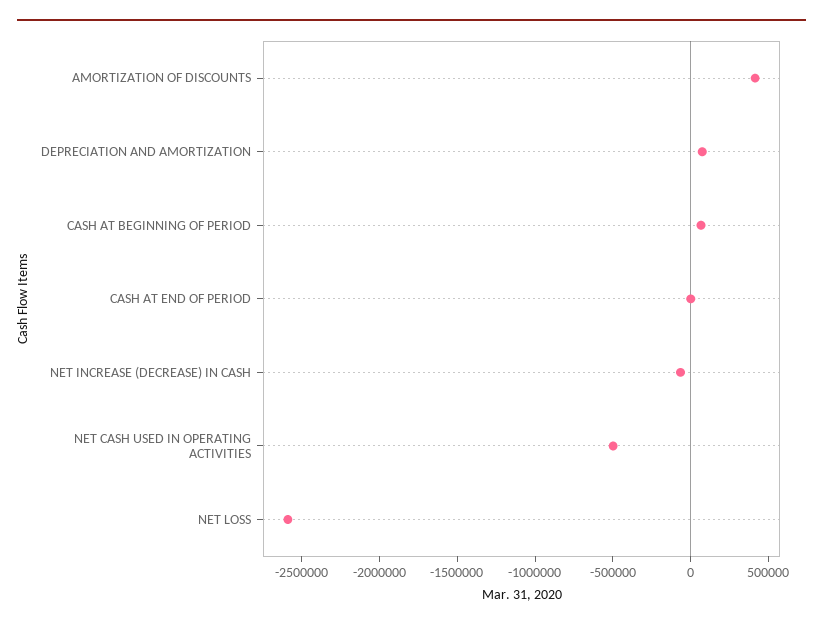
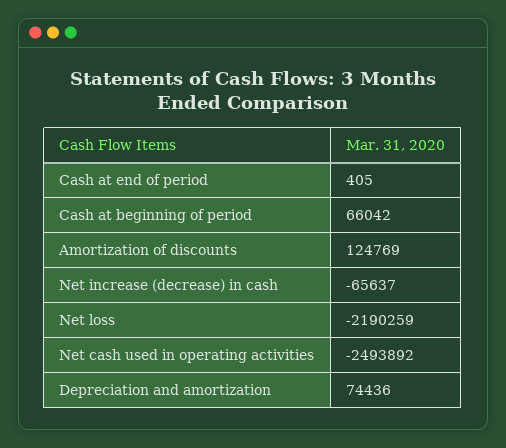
  {
-   "AMORTIZATION OF DISCOUNTS": 400000,
+   "AMORTIZATION OF DISCOUNTS": 124769,
    "DEPRECIATION AND AMORTIZATION": 74436,
    "CASH AT BEGINNING OF PERIOD": 66042,
    "CASH AT END OF PERIOD": 405,
    "NET INCREASE (DECREASE) IN CASH": -65637,
-   "NET CASH USED IN OPERATING ACTIVITIES": -500000,
+   "NET CASH USED IN OPERATING ACTIVITIES": -2493892,
-   "NET LOSS": -2600000
+   "NET LOSS": -2190259
  }

